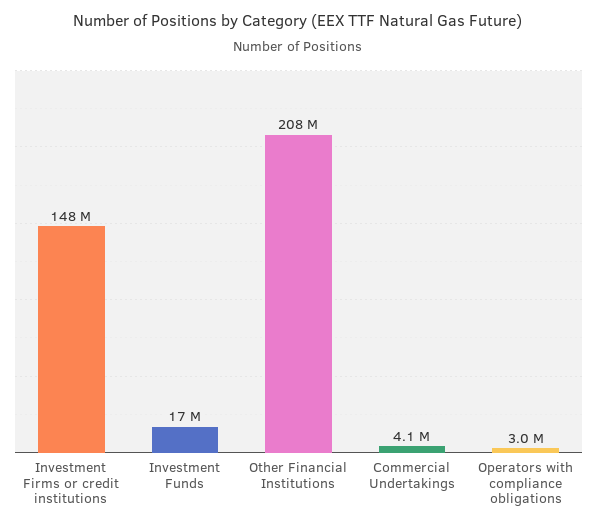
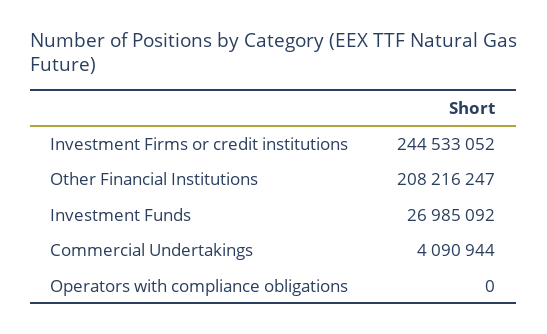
  {
-   "Investment Firms or credit institutions": 148000000,
+   "Investment Firms or credit institutions": 244533052,
-   "Investment Funds": 17000000,
+   "Investment Funds": 26985092,
    "Other Financial Institutions": 208216247,
    "Commercial Undertakings": 4090944,
-   "Operators with compliance obligations": 3000000
+   "Operators with compliance obligations": 0
  }

